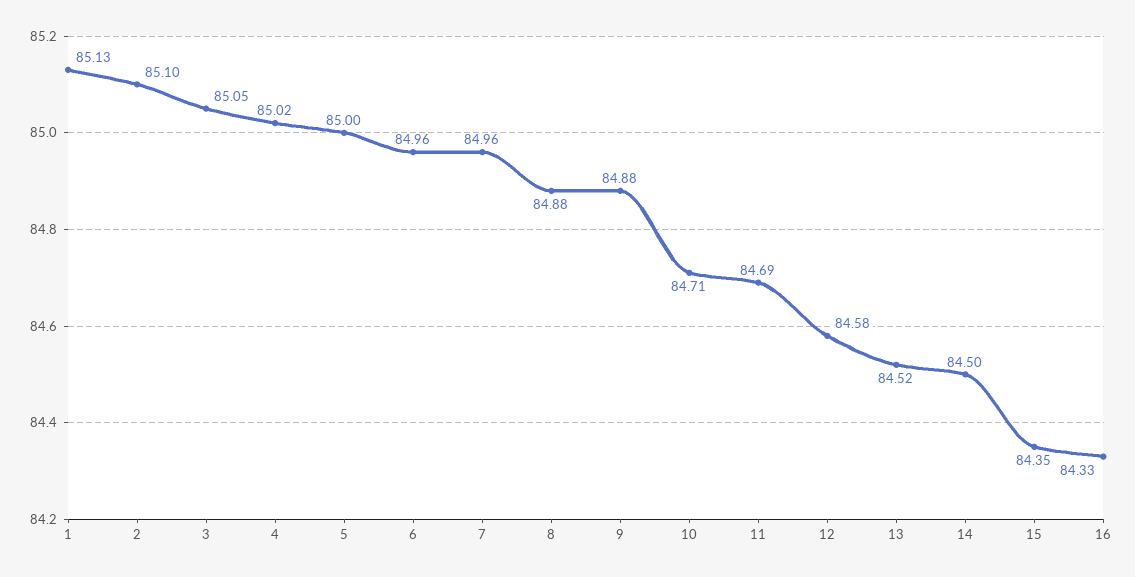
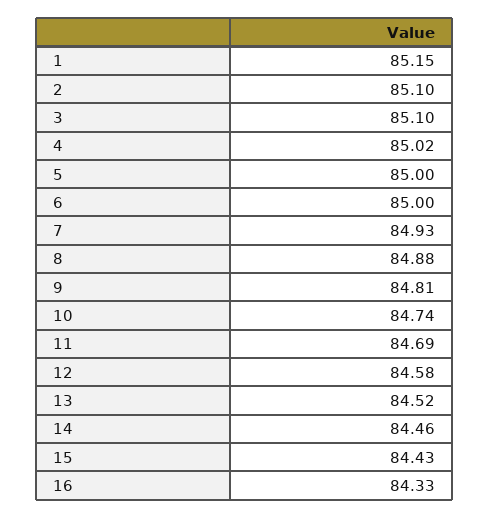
  {
-   "1": 85.13,
+   "1": 85.15,
    "2": 85.1,
-   "3": 85.05,
+   "3": 85.1,
    "4": 85.02,
    "5": 85,
-   "6": 84.96,
+   "6": 85,
-   "7": 84.96,
+   "7": 84.93,
    "8": 84.88,
-   "9": 84.88,
+   "9": 84.81,
-   "10": 84.71,
+   "10": 84.74,
    "11": 84.69,
    "12": 84.58,
    "13": 84.52,
-   "14": 84.5,
+   "14": 84.46,
-   "15": 84.35,
+   "15": 84.43,
    "16": 84.33
  }

